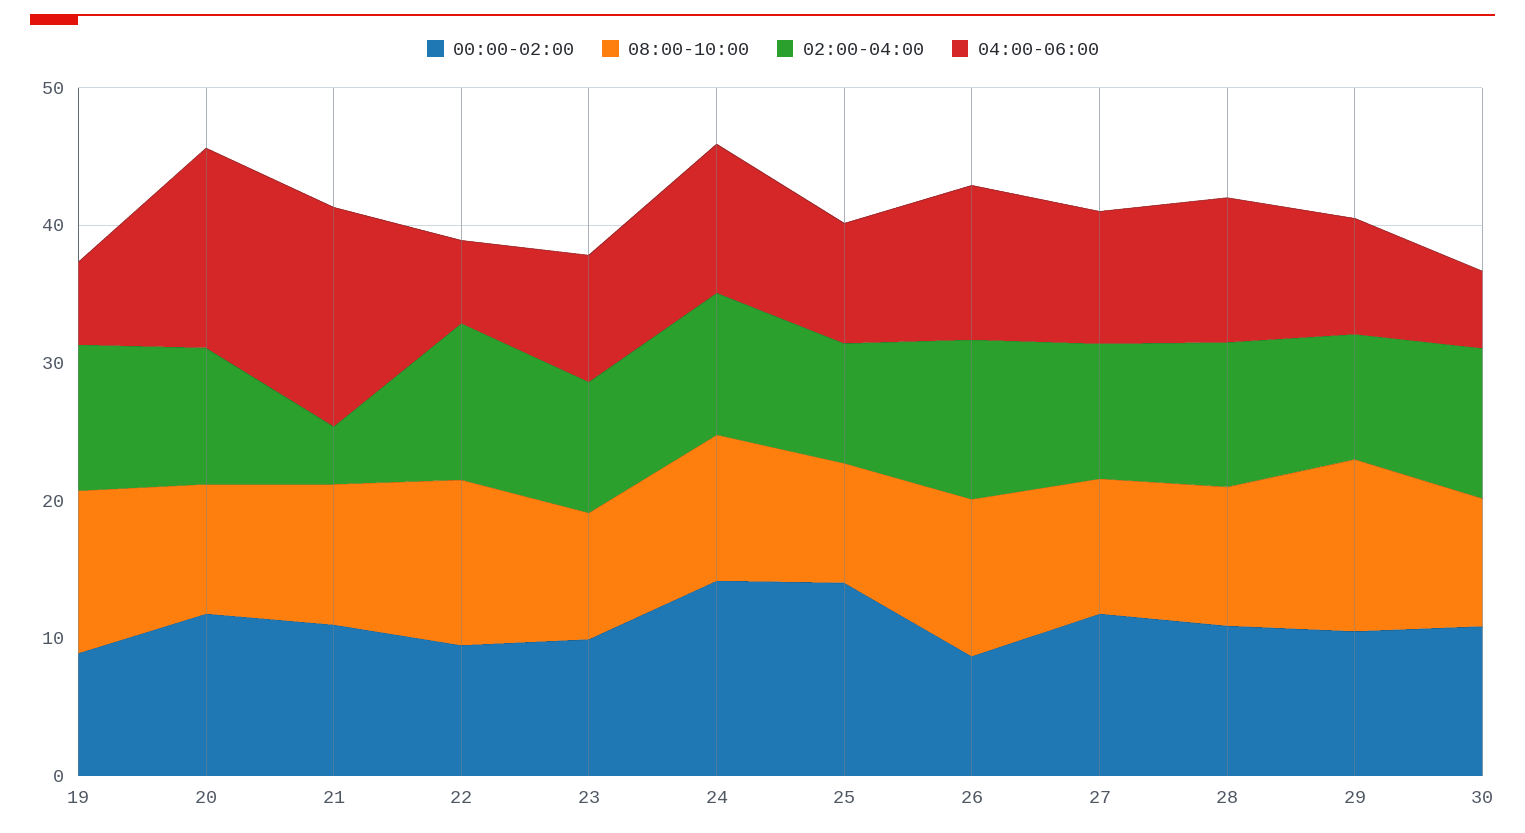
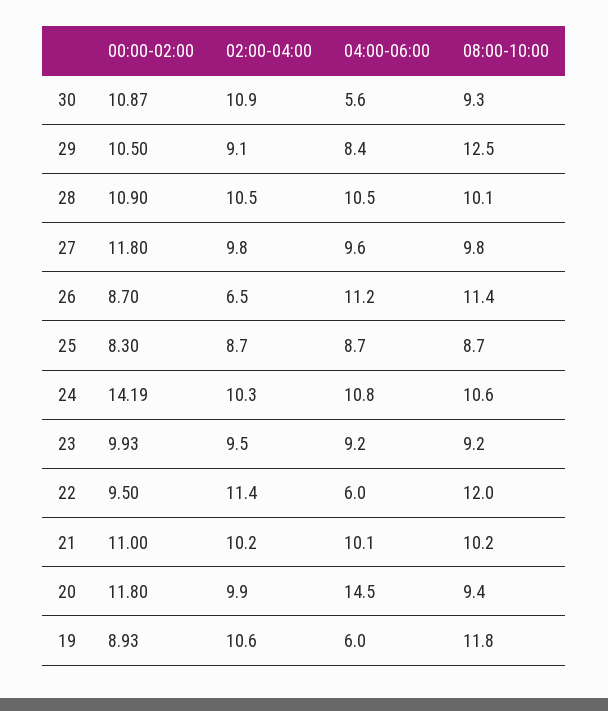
  {
    "00:00-02:00": {
      "19": 8.93,
      "20": 11.8,
      "21": 11,
      "22": 9.5,
      "23": 9.93,
      "24": 14.19,
-     "25": 14,
+     "25": 8.3,
      "26": 8.7,
      "27": 11.8,
      "28": 10.9,
      "29": 10.5,
      "30": 10.87
    },
    "08:00-10:00": {
      "19": 11.8,
      "20": 9.4,
      "21": 10.2,
      "22": 12,
      "23": 9.2,
      "24": 10.6,
      "25": 8.7,
      "26": 11.4,
      "27": 9.8,
      "28": 10.1,
      "29": 12.5,
      "30": 9.3
    },
    "02:00-04:00": {
      "19": 10.6,
      "20": 9.9,
-     "21": 4,
+     "21": 10.2,
      "22": 11.4,
      "23": 9.5,
      "24": 10.3,
      "25": 8.7,
-     "26": 12,
+     "26": 6.5,
      "27": 9.8,
      "28": 10.5,
      "29": 9.1,
      "30": 10.9
    },
    "04:00-06:00": {
      "19": 6,
      "20": 14.5,
-     "21": 16,
+     "21": 10.1,
      "22": 6,
      "23": 9.2,
      "24": 10.8,
      "25": 8.7,
      "26": 11.2,
      "27": 9.6,
      "28": 10.5,
      "29": 8.4,
      "30": 5.6
    }
  }

